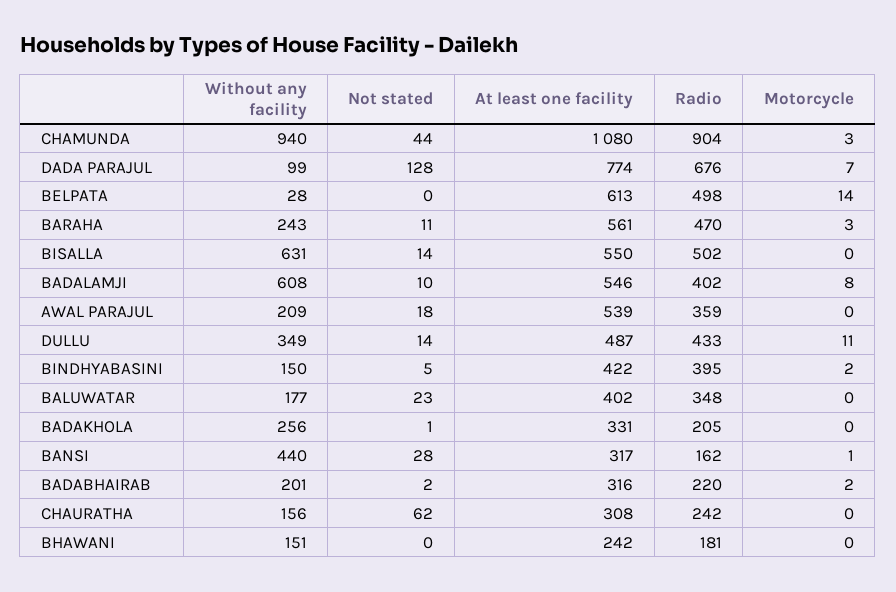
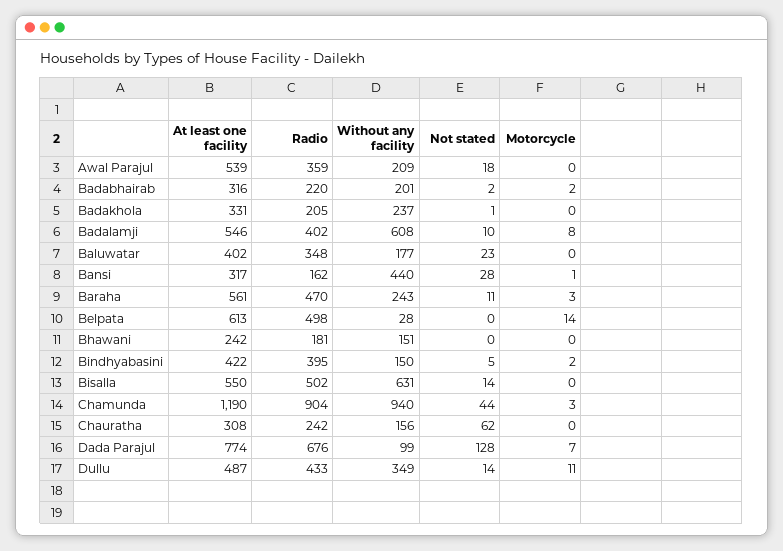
  {
    "Without any facility": {
      "CHAMUNDA": 940,
      "DADA PARAJUL": 99,
      "BELPATA": 28,
      "BARAHA": 243,
      "BISALLA": 631,
      "BADALAMJI": 608,
      "AWAL PARAJUL": 209,
      "DULLU": 349,
      "BINDHYABASINI": 150,
      "BALUWATAR": 177,
-     "BADAKHOLA": 256,
+     "BADAKHOLA": 237,
      "BANSI": 440,
      "BADABHAIRAB": 201,
      "CHAURATHA": 156,
      "BHAWANI": 151
    },
    "Not stated": {
      "CHAMUNDA": 44,
      "DADA PARAJUL": 128,
      "BELPATA": 0,
      "BARAHA": 11,
      "BISALLA": 14,
      "BADALAMJI": 10,
      "AWAL PARAJUL": 18,
      "DULLU": 14,
      "BINDHYABASINI": 5,
      "BALUWATAR": 23,
      "BADAKHOLA": 1,
      "BANSI": 28,
      "BADABHAIRAB": 2,
      "CHAURATHA": 62,
      "BHAWANI": 0
    },
    "At least one facility": {
-     "CHAMUNDA": 1080,
+     "CHAMUNDA": 1190,
      "DADA PARAJUL": 774,
      "BELPATA": 613,
      "BARAHA": 561,
      "BISALLA": 550,
      "BADALAMJI": 546,
      "AWAL PARAJUL": 539,
      "DULLU": 487,
      "BINDHYABASINI": 422,
      "BALUWATAR": 402,
      "BADAKHOLA": 331,
      "BANSI": 317,
      "BADABHAIRAB": 316,
      "CHAURATHA": 308,
      "BHAWANI": 242
    },
    "Radio": {
      "CHAMUNDA": 904,
      "DADA PARAJUL": 676,
      "BELPATA": 498,
      "BARAHA": 470,
      "BISALLA": 502,
      "BADALAMJI": 402,
      "AWAL PARAJUL": 359,
      "DULLU": 433,
      "BINDHYABASINI": 395,
      "BALUWATAR": 348,
      "BADAKHOLA": 205,
      "BANSI": 162,
      "BADABHAIRAB": 220,
      "CHAURATHA": 242,
      "BHAWANI": 181
    },
    "Motorcycle": {
      "CHAMUNDA": 3,
      "DADA PARAJUL": 7,
      "BELPATA": 14,
      "BARAHA": 3,
      "BISALLA": 0,
      "BADALAMJI": 8,
      "AWAL PARAJUL": 0,
      "DULLU": 11,
      "BINDHYABASINI": 2,
      "BALUWATAR": 0,
      "BADAKHOLA": 0,
      "BANSI": 1,
      "BADABHAIRAB": 2,
      "CHAURATHA": 0,
      "BHAWANI": 0
    }
  }

